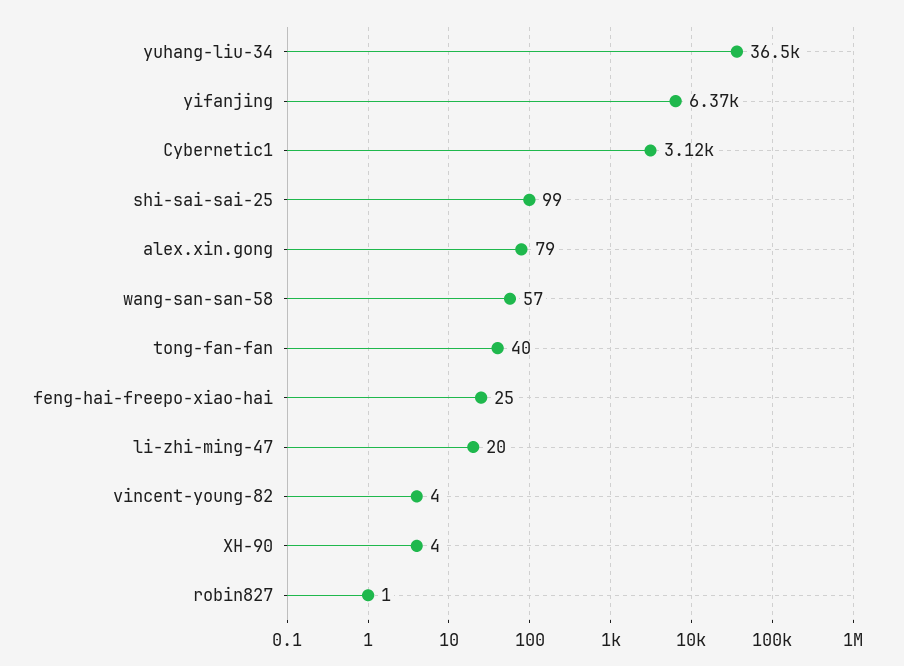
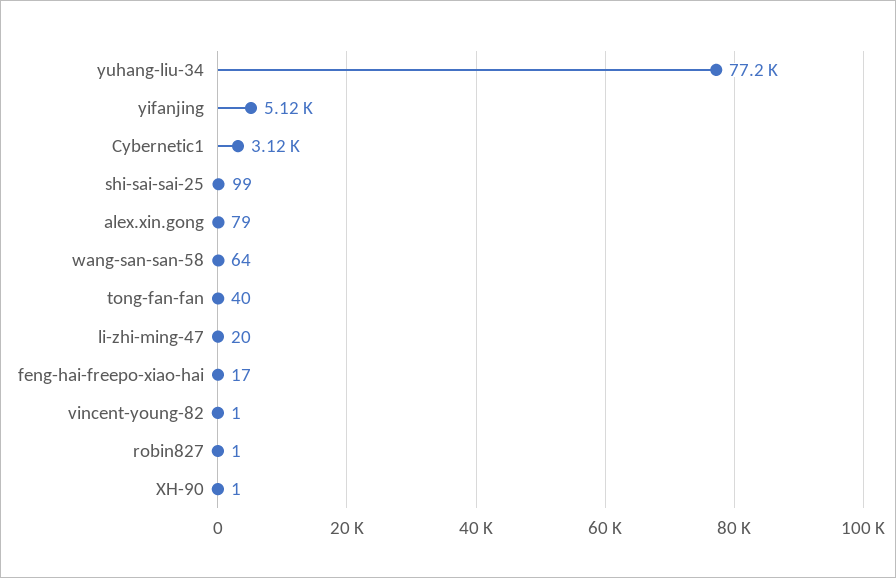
  {
-   "yuhang-liu-34": 36500,
+   "yuhang-liu-34": 77200,
-   "yifanjing": 6370,
+   "yifanjing": 5120,
    "Cybernetic1": 3120,
    "shi-sai-sai-25": 99,
    "alex.xin.gong": 79,
-   "wang-san-san-58": 57,
+   "wang-san-san-58": 64,
    "tong-fan-fan": 40,
-   "feng-hai-freepo-xiao-hai": 25,
+   "feng-hai-freepo-xiao-hai": 17,
    "li-zhi-ming-47": 20,
-   "vincent-young-82": 4,
+   "vincent-young-82": 1,
-   "XH-90": 4,
+   "XH-90": 1,
    "robin827": 1
  }

